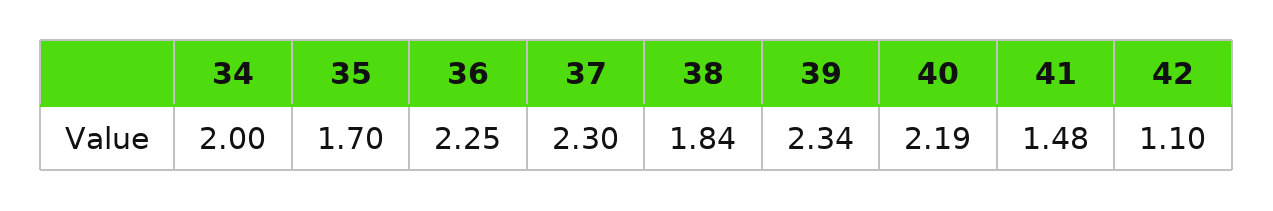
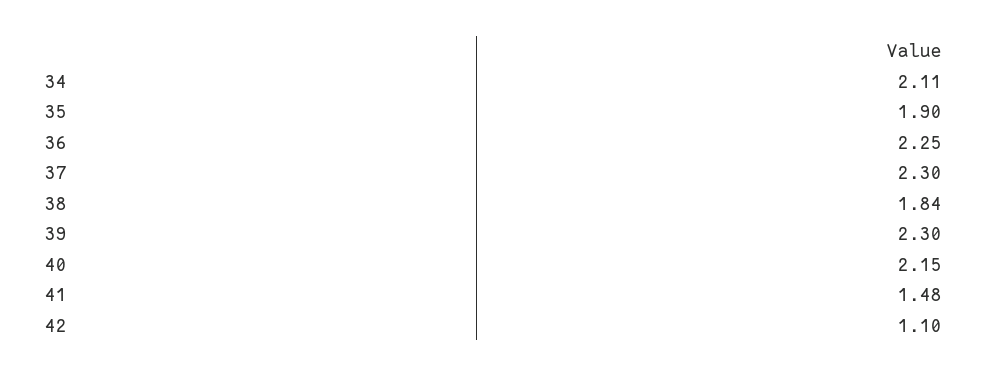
  {
-   "34": 2,
+   "34": 2.11,
-   "35": 1.7,
+   "35": 1.9,
    "36": 2.25,
    "37": 2.3,
    "38": 1.84,
-   "39": 2.34,
+   "39": 2.3,
-   "40": 2.19,
+   "40": 2.15,
    "41": 1.48,
    "42": 1.1
  }

